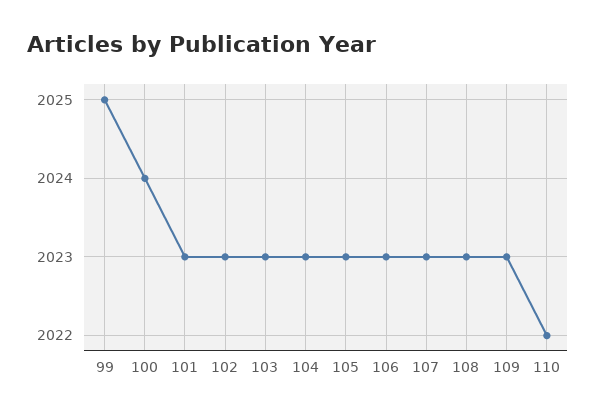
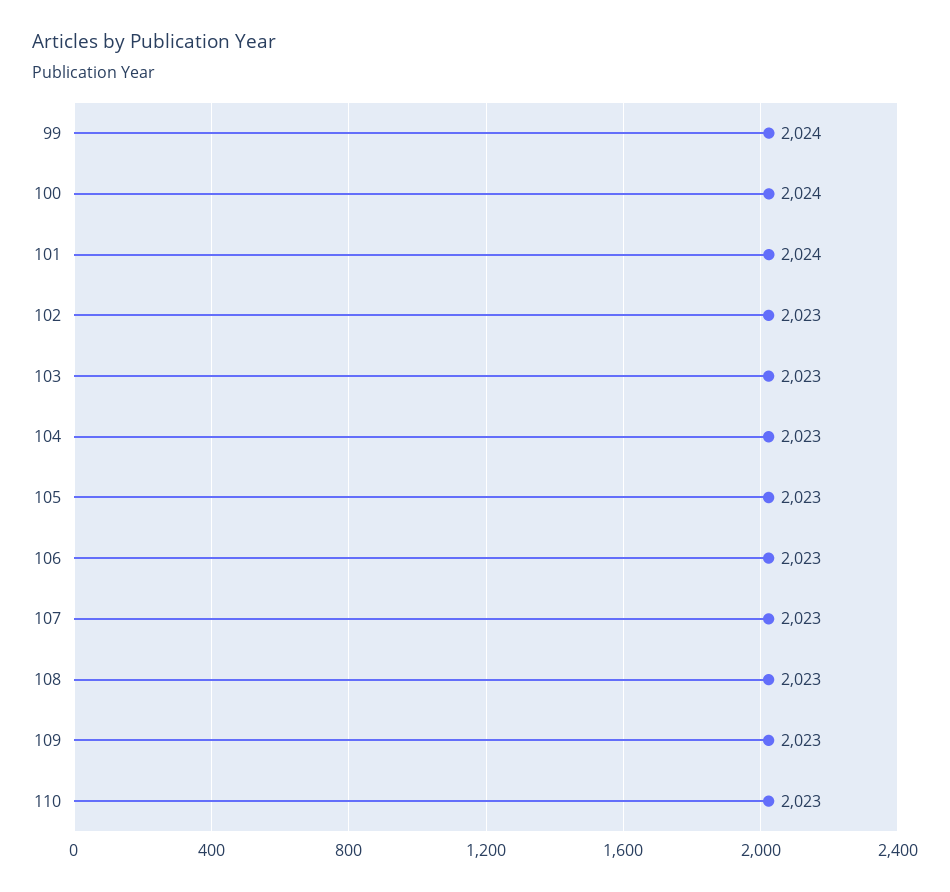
  {
-   "99": 2025,
+   "99": 2024,
    "100": 2024,
-   "101": 2023,
+   "101": 2024,
    "102": 2023,
    "103": 2023,
    "104": 2023,
    "105": 2023,
    "106": 2023,
    "107": 2023,
    "108": 2023,
    "109": 2023,
-   "110": 2022
+   "110": 2023
  }

